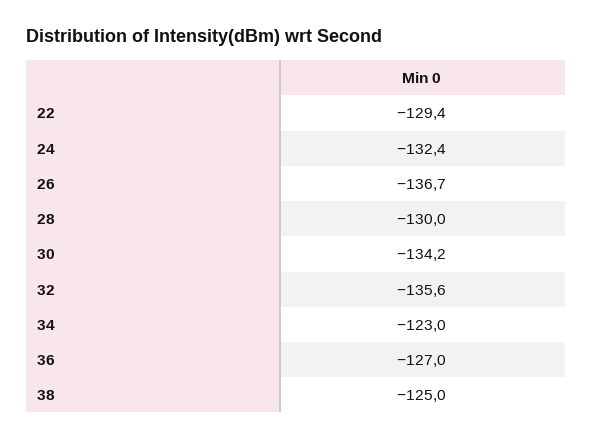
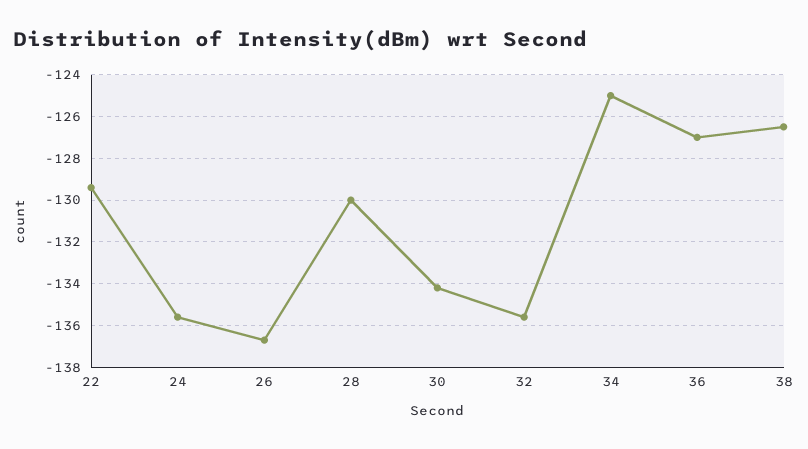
  {
    "22": -129.4,
-   "24": -132.4,
+   "24": -135.5,
    "26": -136.7,
    "28": -130,
    "30": -134.2,
    "32": -135.6,
-   "34": -123,
+   "34": -125,
    "36": -127,
-   "38": -125
+   "38": -126.5
  }

